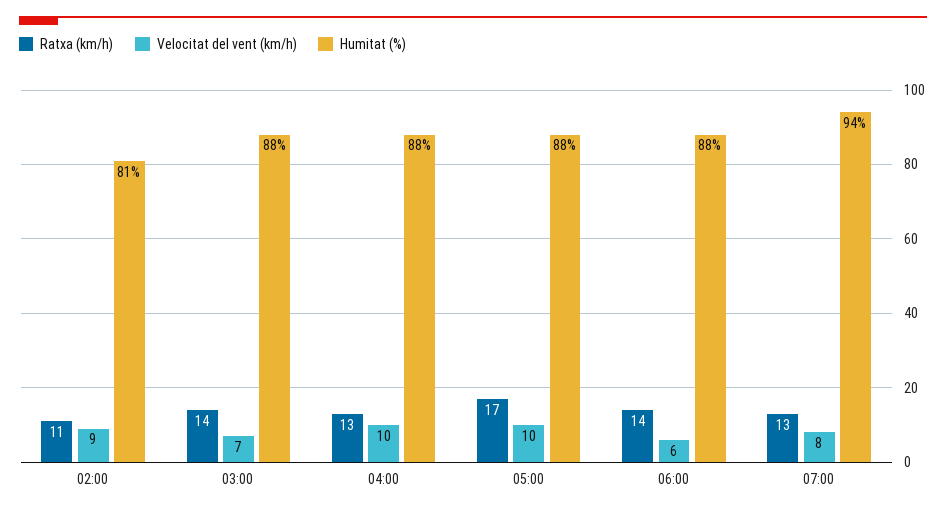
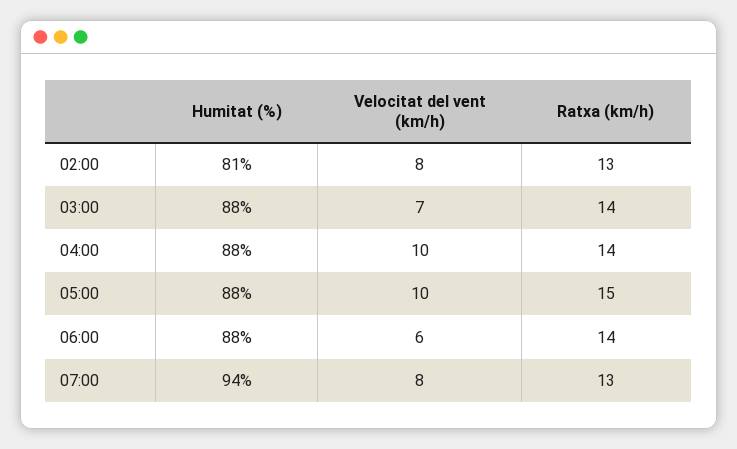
  {
    "Ratxa (km/h)": {
-     "02:00": 11,
+     "02:00": 13,
      "03:00": 14,
-     "04:00": 13,
+     "04:00": 14,
-     "05:00": 17,
+     "05:00": 15,
      "06:00": 14,
      "07:00": 13
    },
    "Velocitat del vent (km/h)": {
-     "02:00": 9,
+     "02:00": 8,
      "03:00": 7,
      "04:00": 10,
      "05:00": 10,
      "06:00": 6,
      "07:00": 8
    },
    "Humitat (%)": {
      "02:00": 81,
      "03:00": 88,
      "04:00": 88,
      "05:00": 88,
      "06:00": 88,
      "07:00": 94
    }
  }

